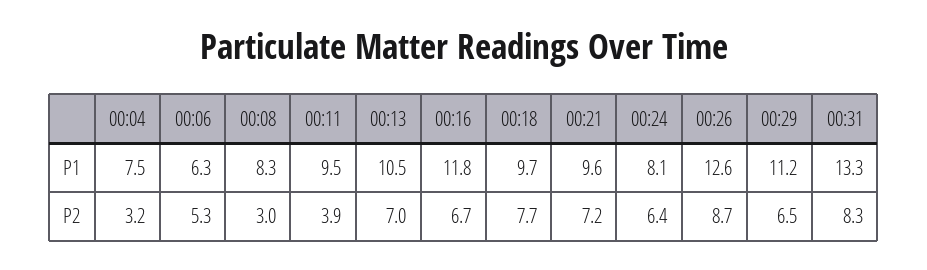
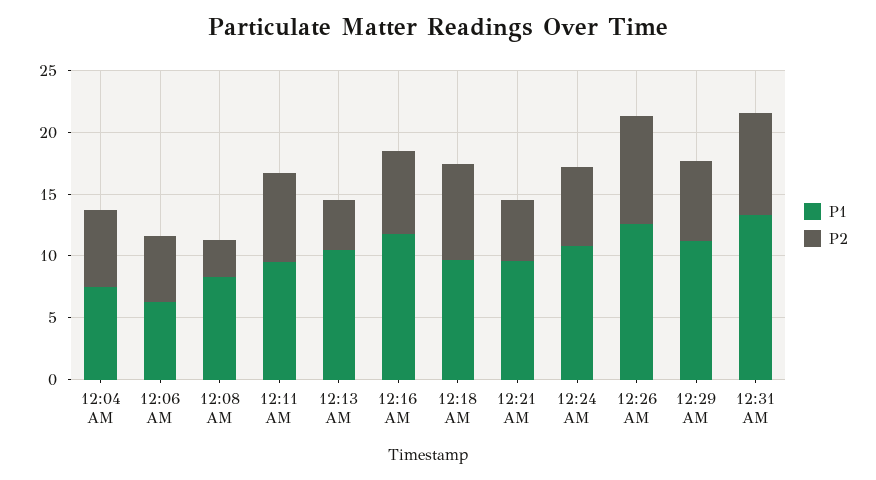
  {
    "P1": {
      "00:04": 7.5,
      "00:06": 6.3,
      "00:08": 8.3,
      "00:11": 9.5,
      "00:13": 10.5,
      "00:16": 11.8,
      "00:18": 9.7,
      "00:21": 9.6,
-     "00:24": 8.1,
+     "00:24": 11,
      "00:26": 12.6,
      "00:29": 11.2,
      "00:31": 13.3
    },
    "P2": {
-     "00:04": 3.2,
+     "00:04": 6,
      "00:06": 5.3,
      "00:08": 3,
-     "00:11": 3.9,
+     "00:11": 7,
-     "00:13": 7,
+     "00:13": 4,
      "00:16": 6.7,
      "00:18": 7.7,
-     "00:21": 7.2,
+     "00:21": 5,
      "00:24": 6.4,
      "00:26": 8.7,
      "00:29": 6.5,
      "00:31": 8.3
    }
  }

